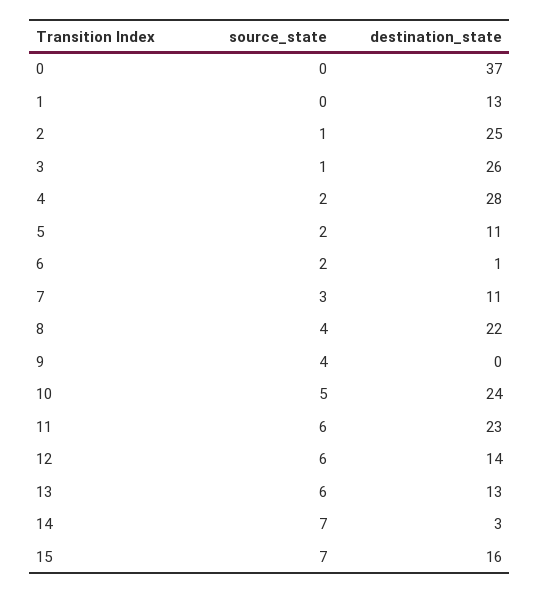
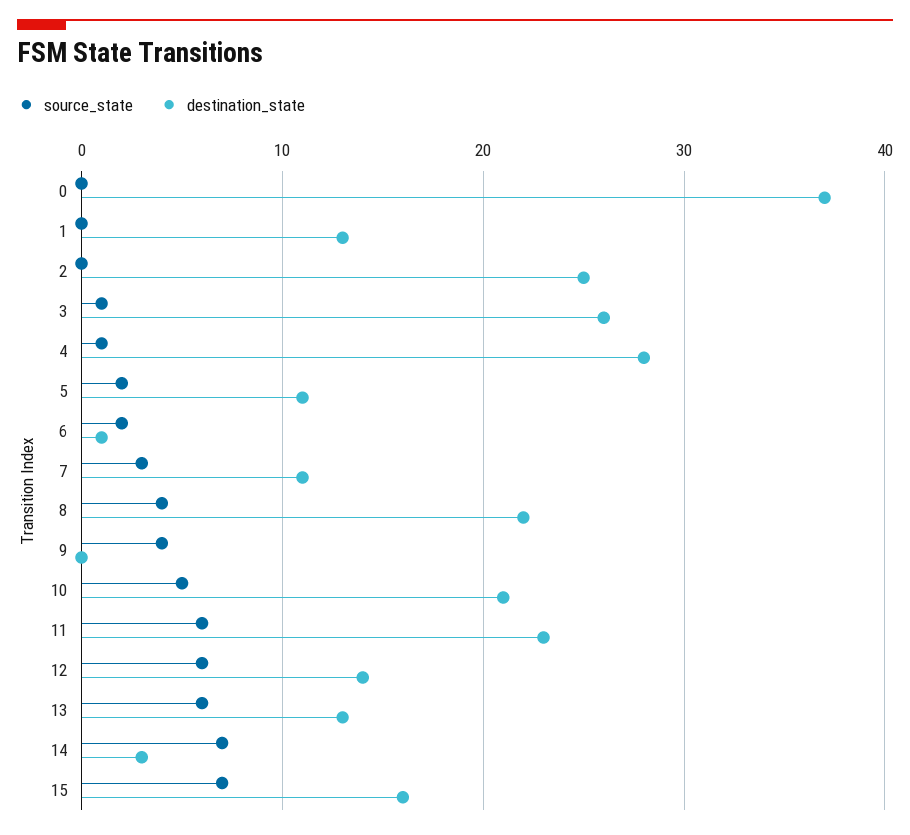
  {
    "source_state": {
      "0": 0,
      "1": 0,
-     "2": 1,
+     "2": 0,
      "3": 1,
-     "4": 2,
+     "4": 1,
      "5": 2,
      "6": 2,
      "7": 3,
      "8": 4,
      "9": 4,
      "10": 5,
      "11": 6,
      "12": 6,
      "13": 6,
      "14": 7,
      "15": 7
    },
    "destination_state": {
      "0": 37,
      "1": 13,
      "2": 25,
      "3": 26,
      "4": 28,
      "5": 11,
      "6": 1,
      "7": 11,
      "8": 22,
      "9": 0,
-     "10": 24,
+     "10": 21,
      "11": 23,
      "12": 14,
      "13": 13,
      "14": 3,
      "15": 16
    }
  }

